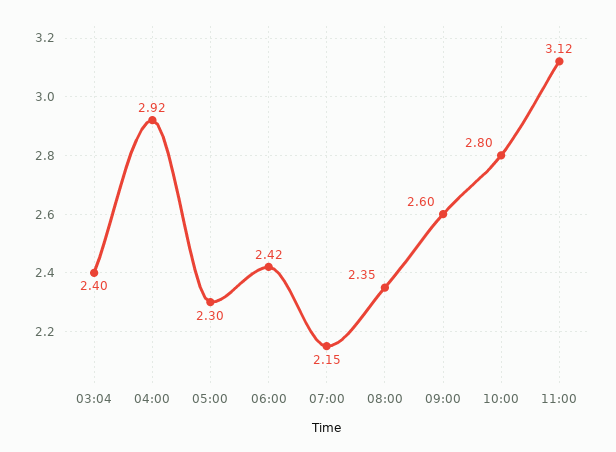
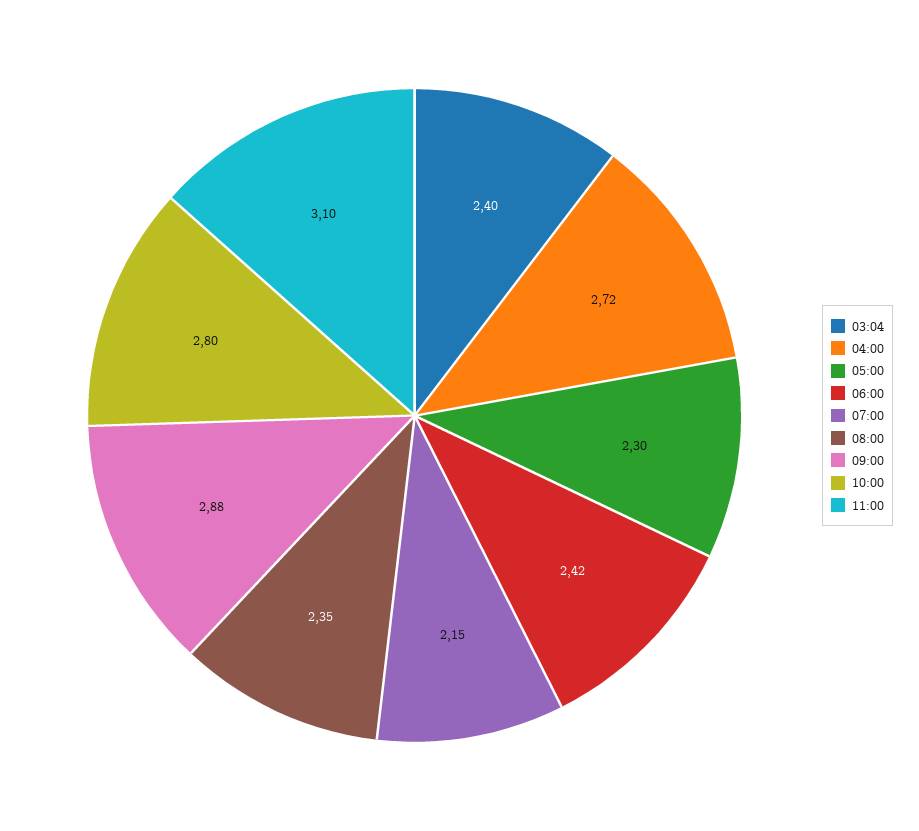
  {
    "03:04": 2.4,
-   "04:00": 2.92,
+   "04:00": 2.72,
    "05:00": 2.3,
    "06:00": 2.42,
    "07:00": 2.15,
    "08:00": 2.35,
-   "09:00": 2.6,
+   "09:00": 2.88,
    "10:00": 2.8,
-   "11:00": 3.12
+   "11:00": 3.1
  }

